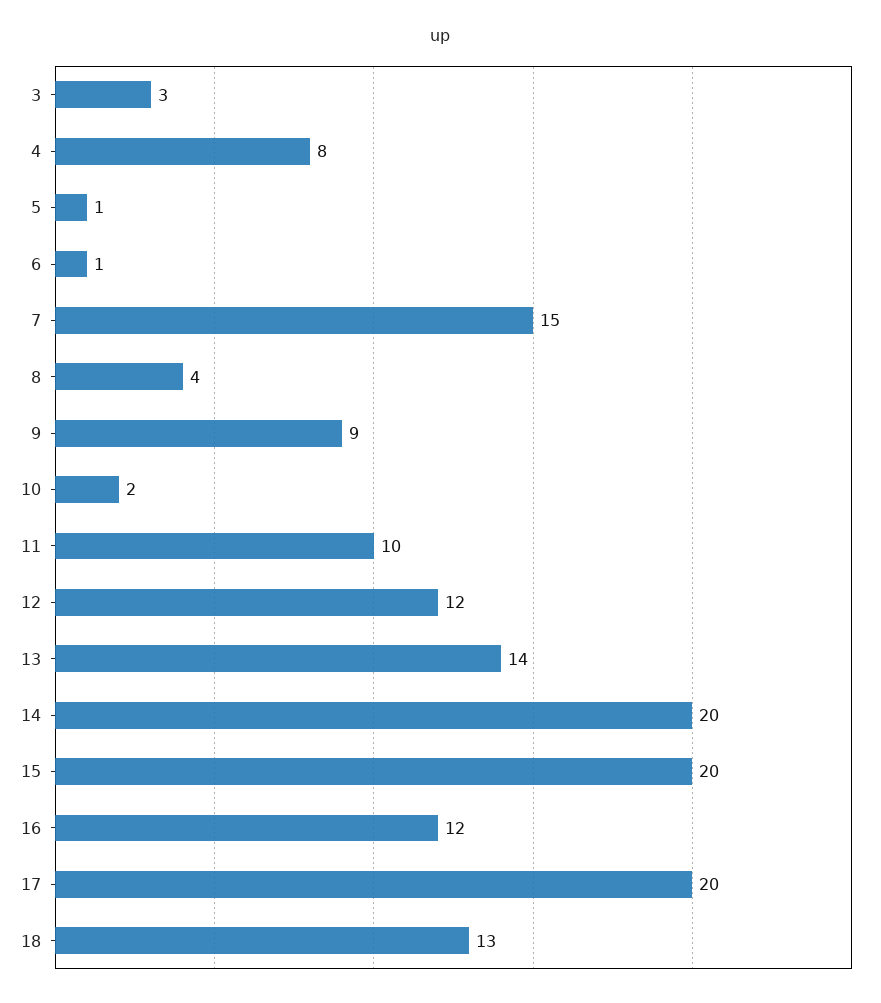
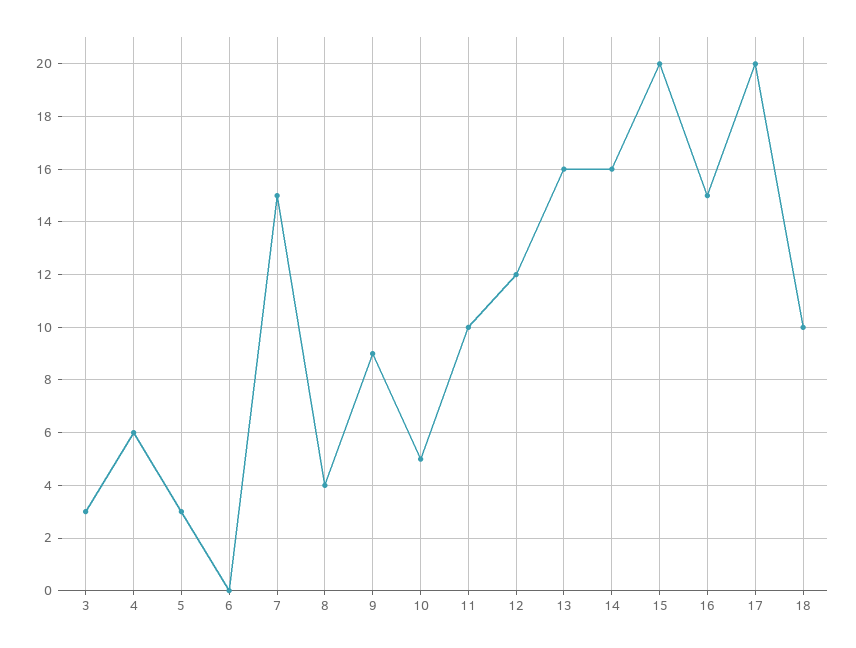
  {
    "3": 3,
-   "4": 8,
+   "4": 6,
-   "5": 1,
+   "5": 3,
-   "6": 1,
+   "6": 0,
    "7": 15,
    "8": 4,
    "9": 9,
-   "10": 2,
+   "10": 5,
    "11": 10,
    "12": 12,
-   "13": 14,
+   "13": 16,
-   "14": 20,
+   "14": 16,
    "15": 20,
-   "16": 12,
+   "16": 15,
    "17": 20,
-   "18": 13
+   "18": 10
  }

